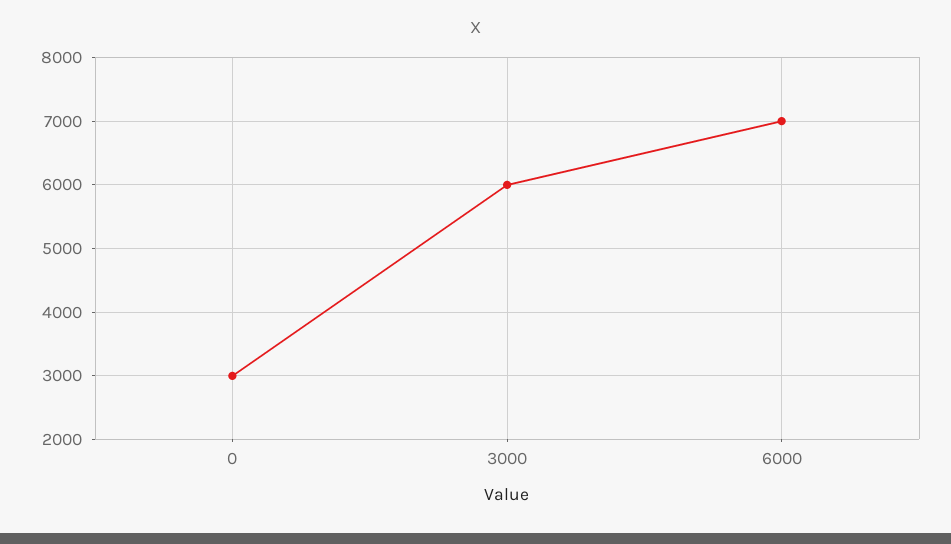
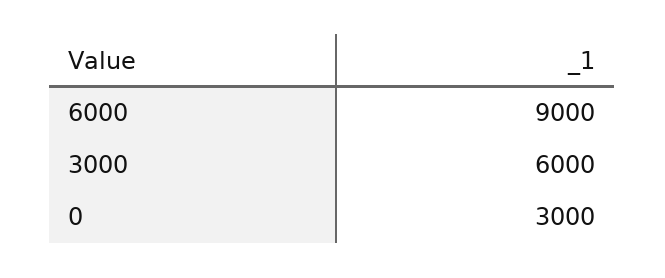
  {
    "0": 3000,
    "3000": 6000,
-   "6000": 7000
+   "6000": 9000
  }

